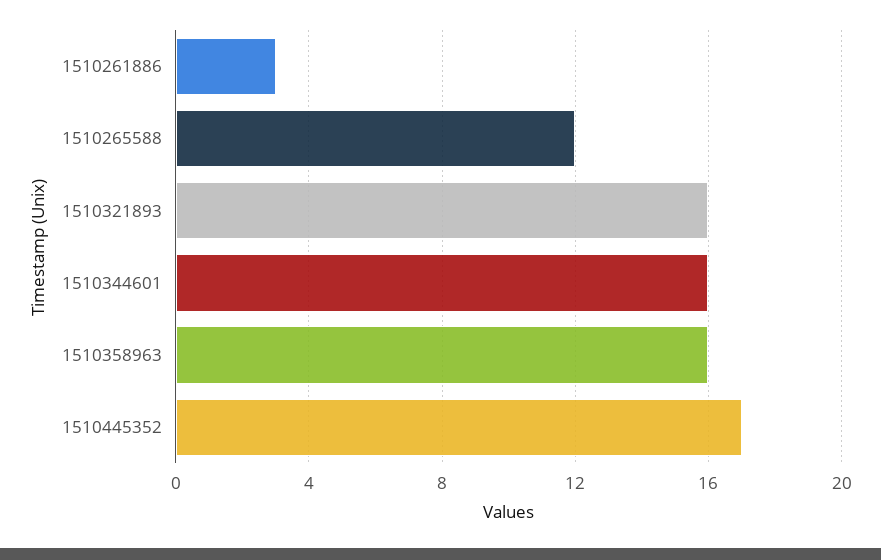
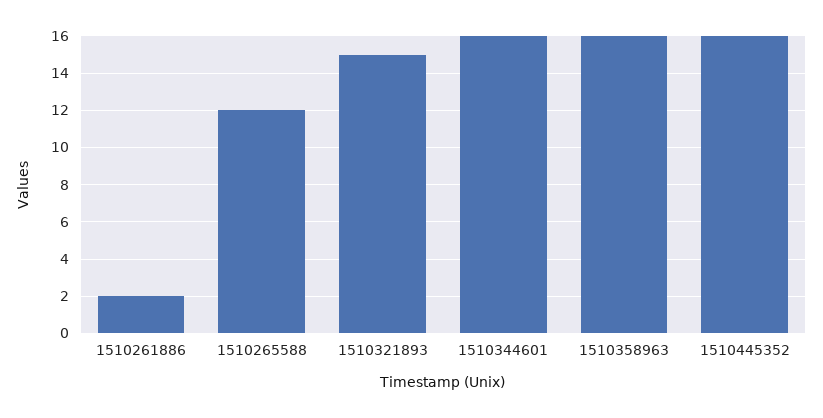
  {
-   "1510261886": 3,
+   "1510261886": 2,
    "1510265588": 12,
-   "1510321893": 16,
+   "1510321893": 15,
    "1510344601": 16,
    "1510358963": 16,
-   "1510445352": 17
+   "1510445352": 16
  }

